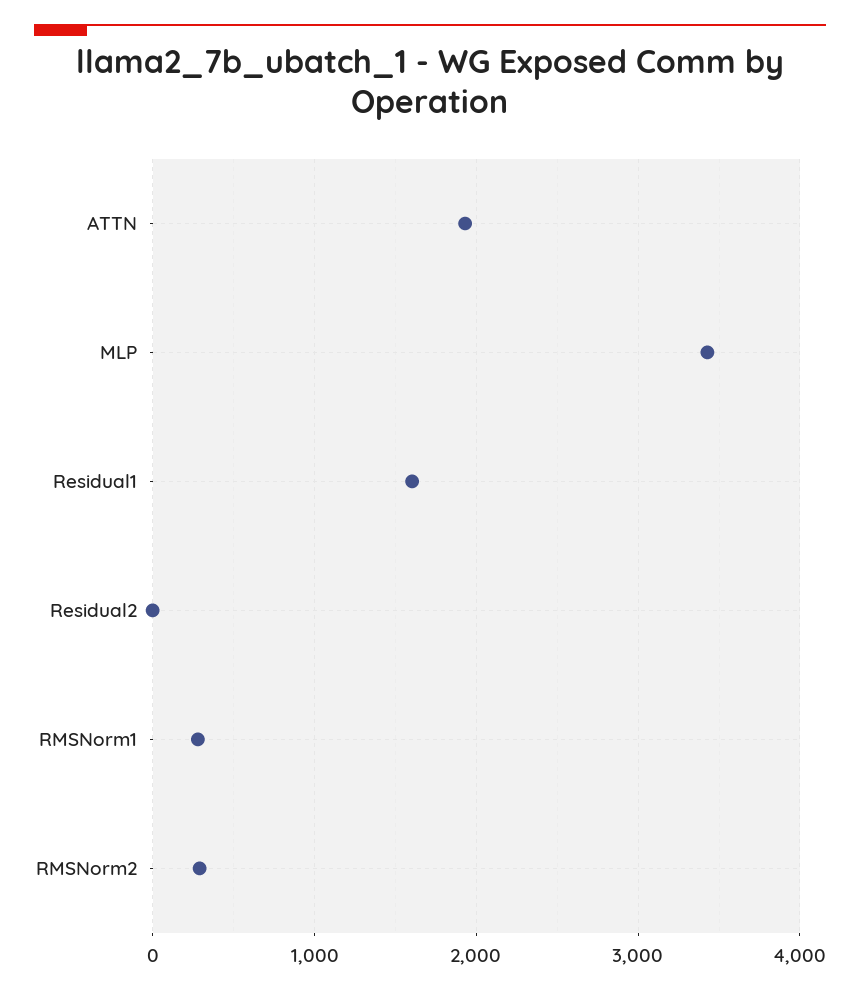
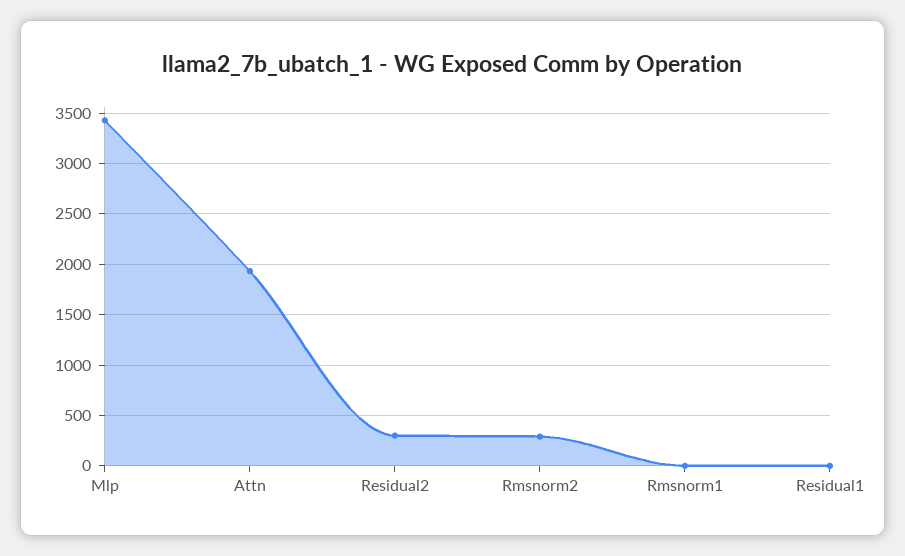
  {
    "ATTN": 1900,
    "MLP": 3400,
-   "Residual1": 1600,
+   "Residual1": 0,
-   "Residual2": 0,
+   "Residual2": 300,
-   "RMSNorm1": 300,
+   "RMSNorm1": 0,
    "RMSNorm2": 300
  }

